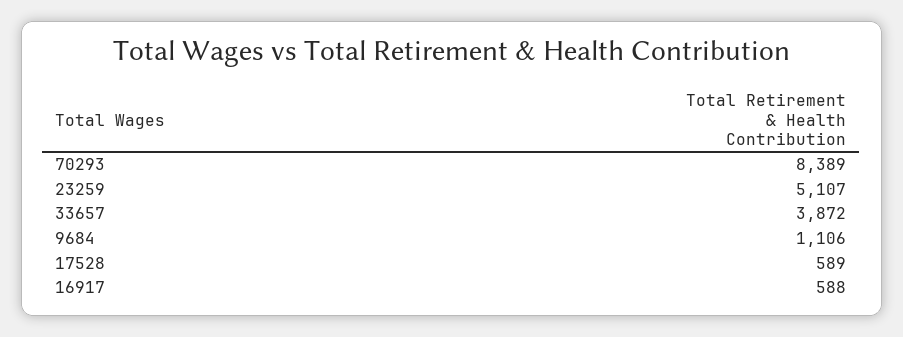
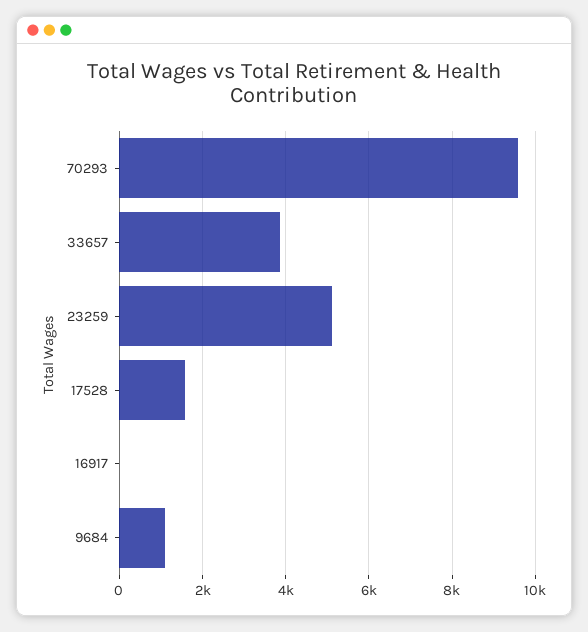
  {
-   "70293": 8389,
+   "70293": 9600,
    "23259": 5107,
    "33657": 3872,
    "9684": 1106,
-   "17528": 589,
+   "17528": 1600,
-   "16917": 588
+   "16917": 0
  }

